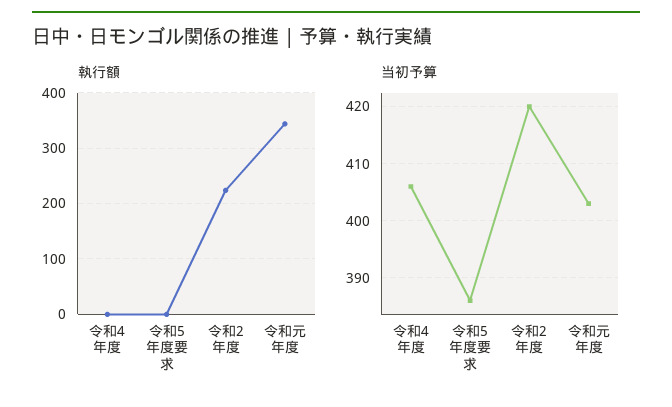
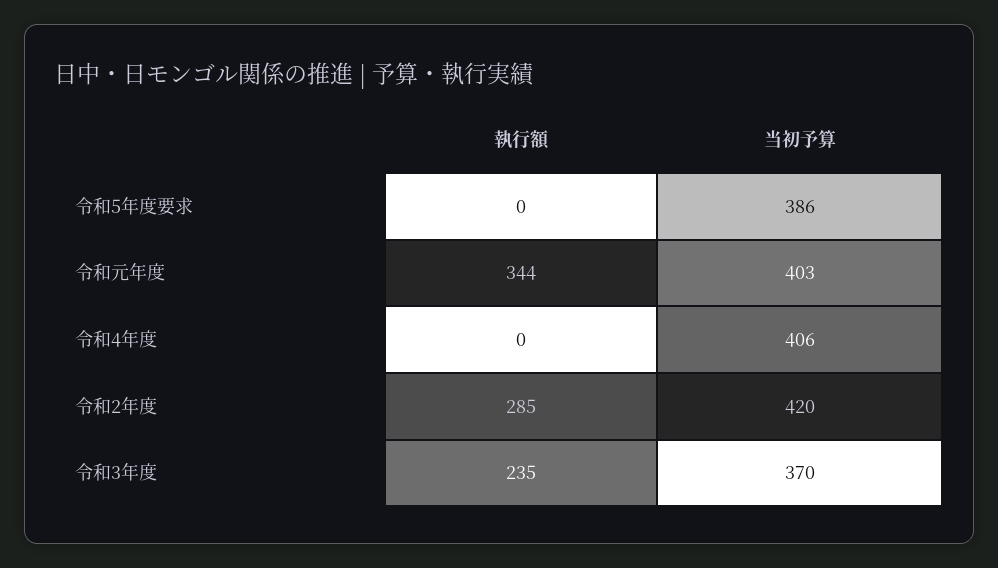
  {
    "執行額": {
      "令和4年度": 0,
      "令和5年度要求": 0,
-     "令和2年度": 220,
+     "令和2年度": 285,
-     "令和元年度": 344
+     "令和元年度": 344,
+     "令和3年度": 235
    },
    "当初予算": {
      "令和4年度": 406,
      "令和5年度要求": 386,
      "令和2年度": 420,
-     "令和元年度": 403
+     "令和元年度": 403,
+     "令和3年度": 370
    }
  }

